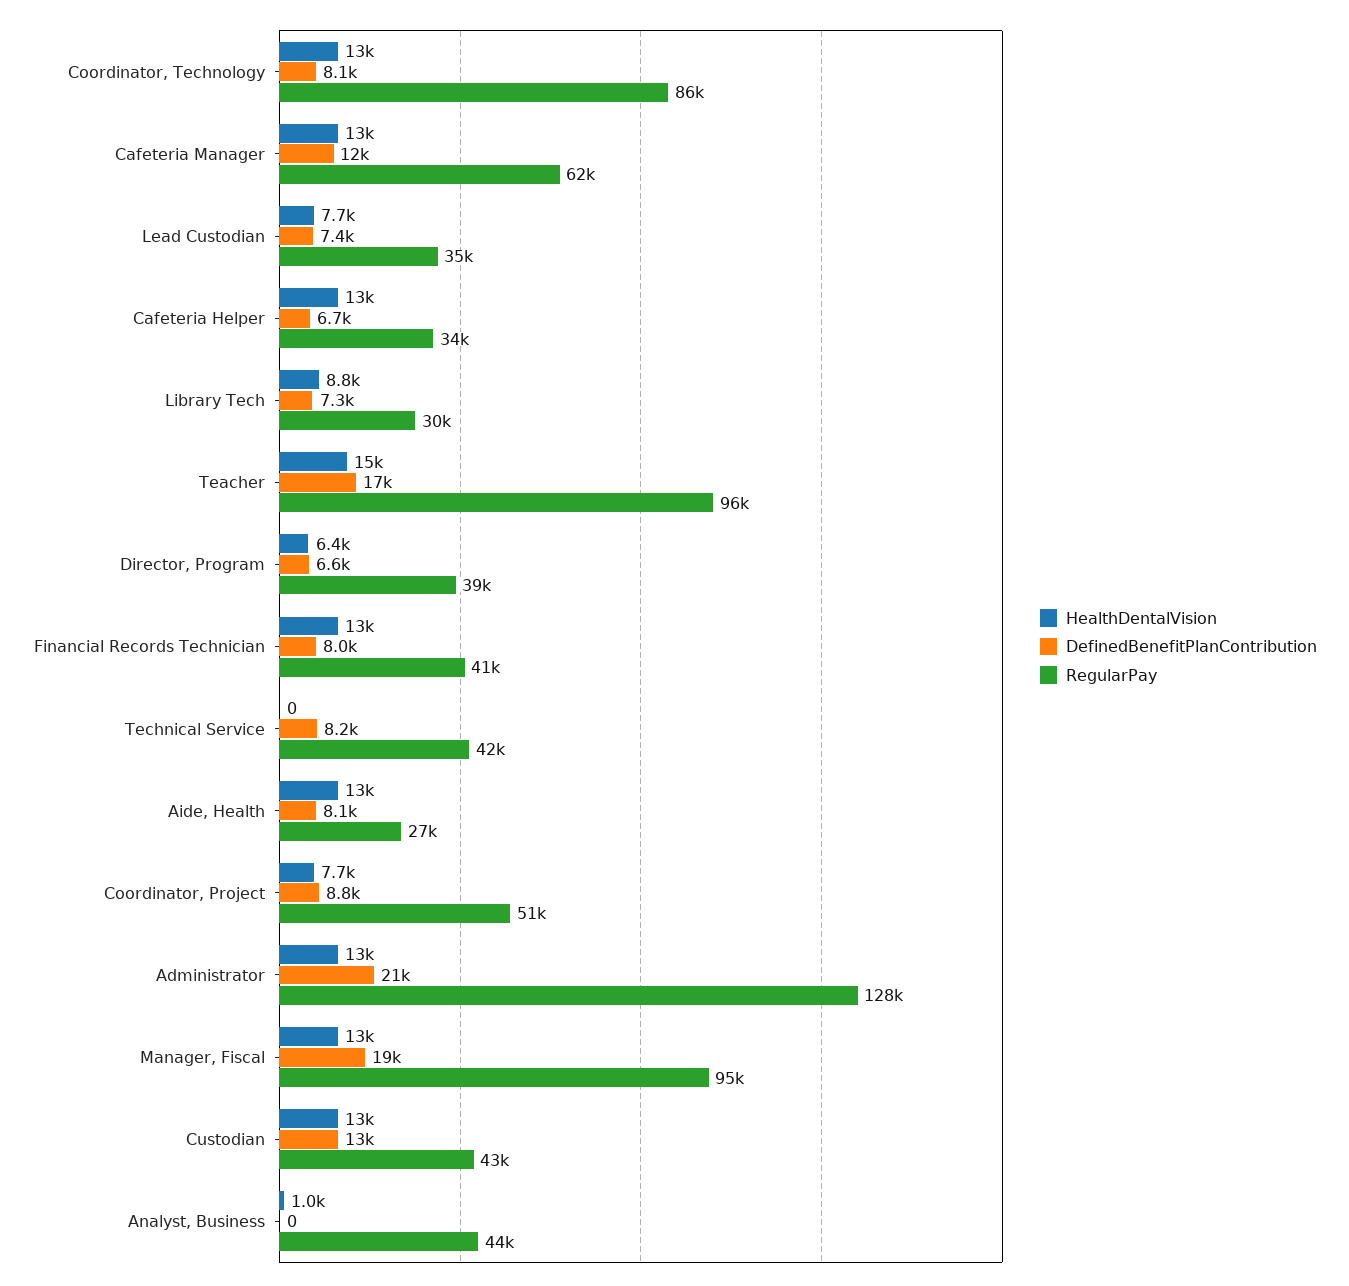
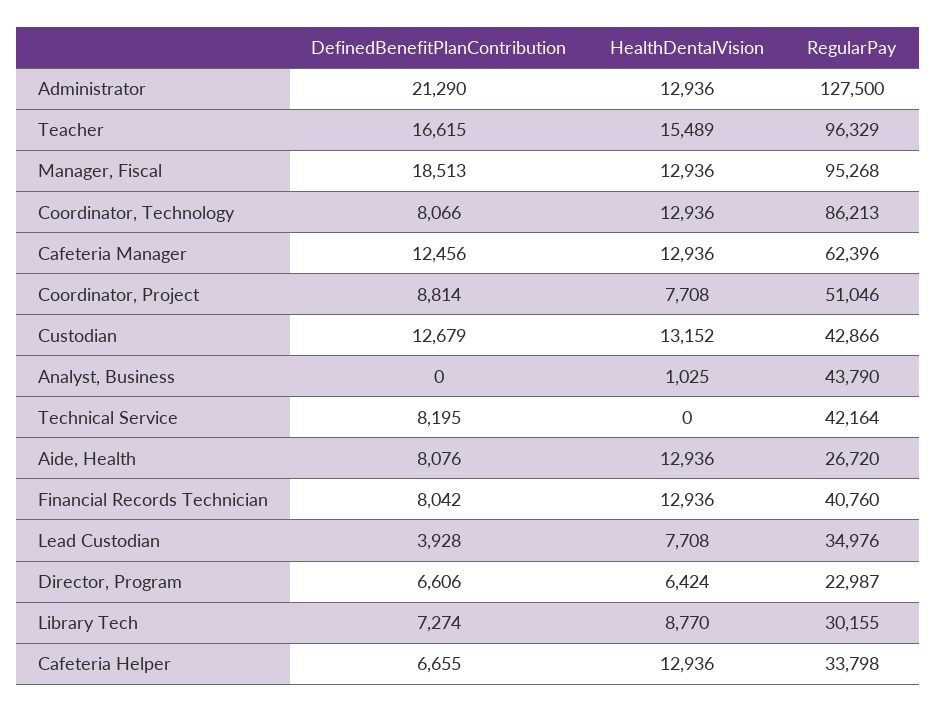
  {
    "HealthDentalVision": {
      "Coordinator, Technology": 12936,
      "Cafeteria Manager": 12936,
      "Lead Custodian": 7708,
      "Cafeteria Helper": 12936,
      "Library Tech": 8770,
      "Teacher": 15489,
      "Director, Program": 6424,
      "Financial Records Technician": 12936,
      "Technical Service": 0,
      "Aide, Health": 12936,
      "Coordinator, Project": 7708,
      "Administrator": 12936,
      "Manager, Fiscal": 12936,
      "Custodian": 13152,
      "Analyst, Business": 1025
    },
    "DefinedBenefitPlanContribution": {
      "Coordinator, Technology": 8066,
      "Cafeteria Manager": 12456,
-     "Lead Custodian": 7400,
+     "Lead Custodian": 3928,
      "Cafeteria Helper": 6655,
      "Library Tech": 7274,
      "Teacher": 16615,
      "Director, Program": 6606,
      "Financial Records Technician": 8042,
      "Technical Service": 8195,
      "Aide, Health": 8076,
      "Coordinator, Project": 8814,
      "Administrator": 21290,
      "Manager, Fiscal": 18513,
      "Custodian": 12679,
      "Analyst, Business": 0
    },
    "RegularPay": {
      "Coordinator, Technology": 86213,
      "Cafeteria Manager": 62396,
      "Lead Custodian": 34976,
      "Cafeteria Helper": 33798,
      "Library Tech": 30155,
      "Teacher": 96329,
-     "Director, Program": 39000,
+     "Director, Program": 22987,
      "Financial Records Technician": 40760,
      "Technical Service": 42164,
      "Aide, Health": 26720,
      "Coordinator, Project": 51046,
      "Administrator": 127500,
      "Manager, Fiscal": 95268,
      "Custodian": 42866,
      "Analyst, Business": 43790
    }
  }

